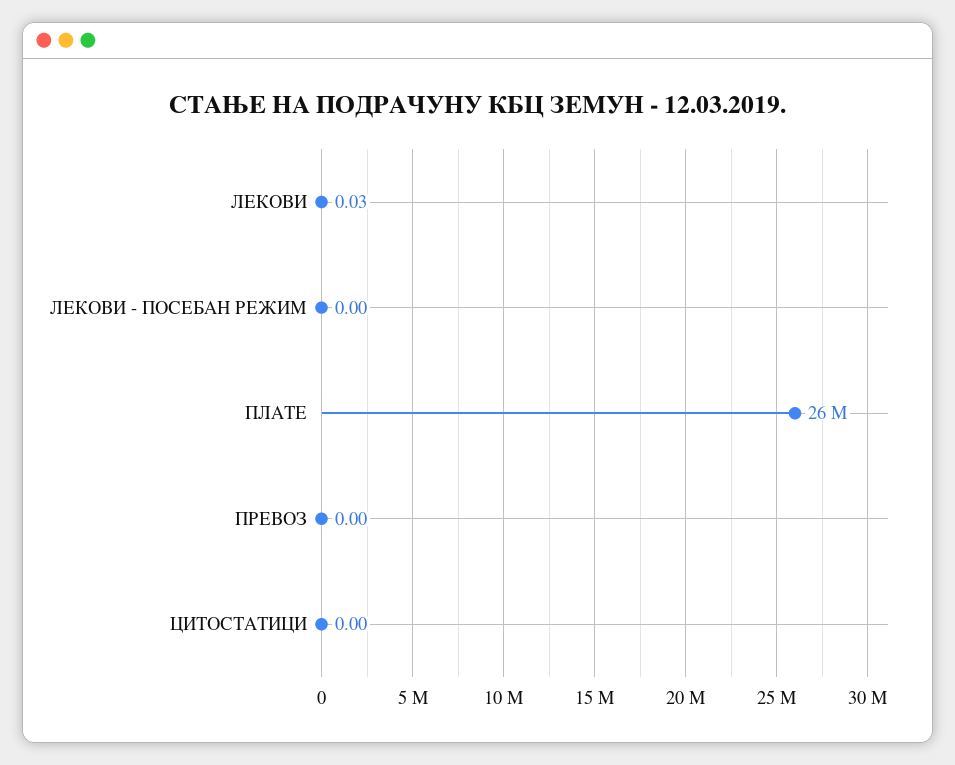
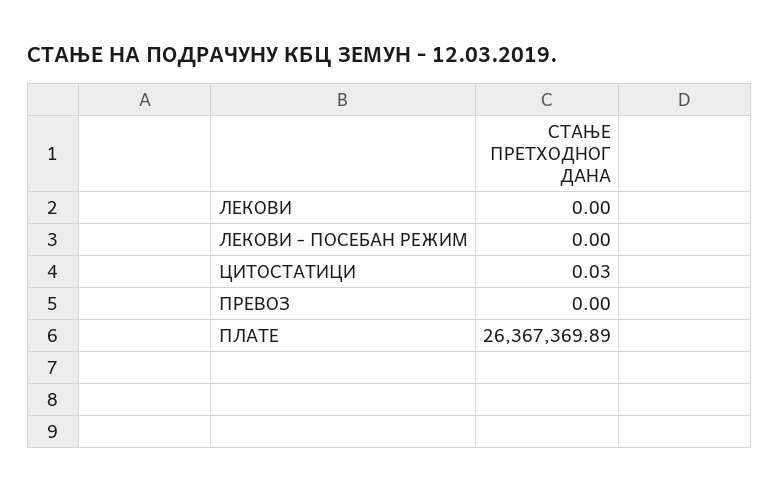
  {
-   "ЛЕКОВИ": 0.03,
+   "ЛЕКОВИ": 0,
    "ЛЕКОВИ - ПОСЕБАН РЕЖИМ": 0,
    "ПЛАТЕ": 26367369.89,
    "ПРЕВОЗ": 0,
-   "ЦИТОСТАТИЦИ": 0
+   "ЦИТОСТАТИЦИ": 0.03
  }

